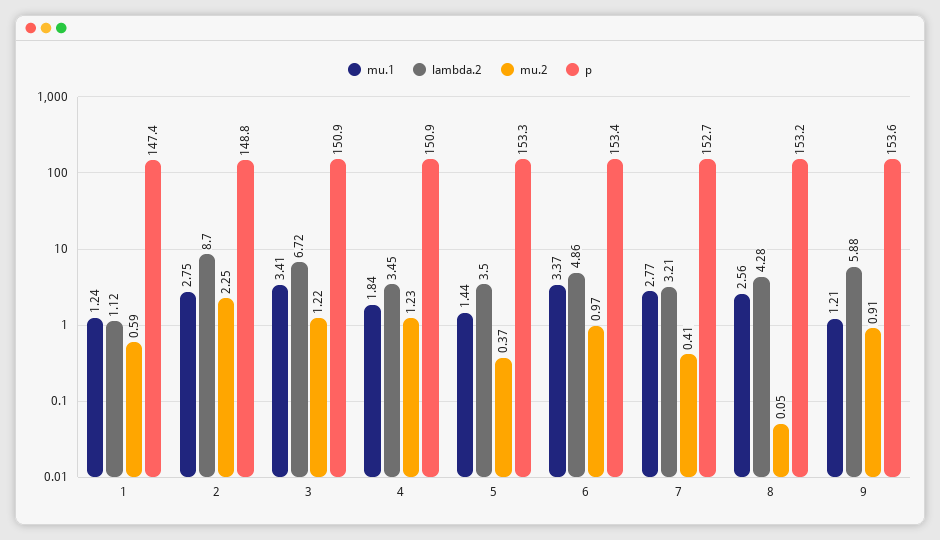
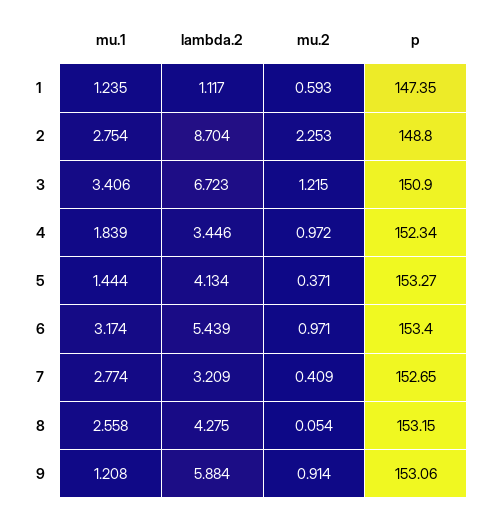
  {
    "mu.1": {
      "1": 1.235,
      "2": 2.754,
      "3": 3.406,
      "4": 1.839,
      "5": 1.444,
-     "6": 3.37,
+     "6": 3.174,
      "7": 2.774,
      "8": 2.558,
      "9": 1.208
    },
    "lambda.2": {
      "1": 1.117,
      "2": 8.704,
      "3": 6.723,
      "4": 3.446,
-     "5": 3.5,
+     "5": 4.134,
-     "6": 4.86,
+     "6": 5.439,
      "7": 3.209,
      "8": 4.275,
      "9": 5.884
    },
    "mu.2": {
      "1": 0.593,
      "2": 2.253,
      "3": 1.215,
-     "4": 1.23,
+     "4": 0.972,
      "5": 0.371,
      "6": 0.971,
      "7": 0.409,
      "8": 0.054,
      "9": 0.914
    },
    "p": {
      "1": 147.35,
      "2": 148.8,
      "3": 150.9,
-     "4": 150.9,
+     "4": 152.34,
      "5": 153.27,
      "6": 153.4,
      "7": 152.65,
      "8": 153.15,
-     "9": 153.6
+     "9": 153.06
    }
  }

